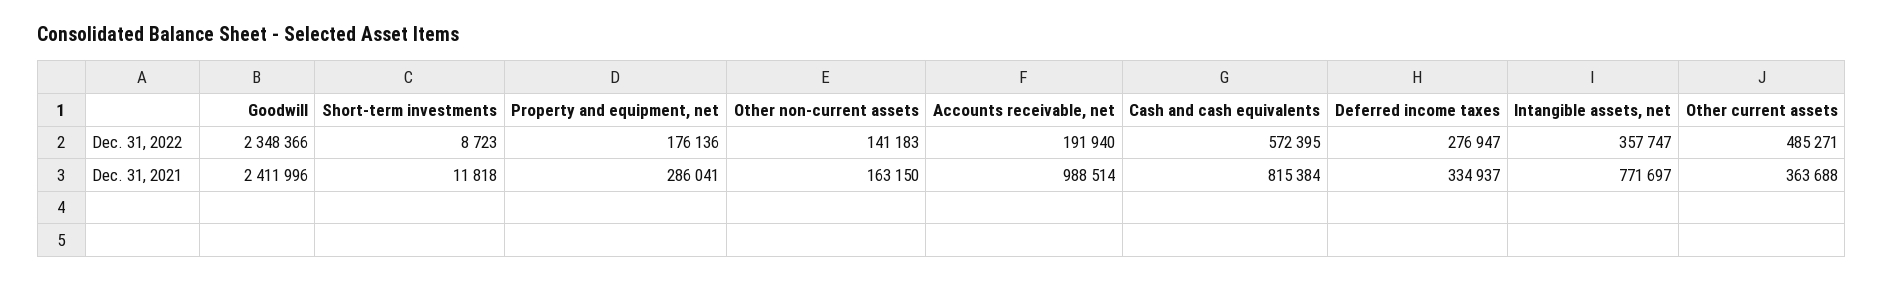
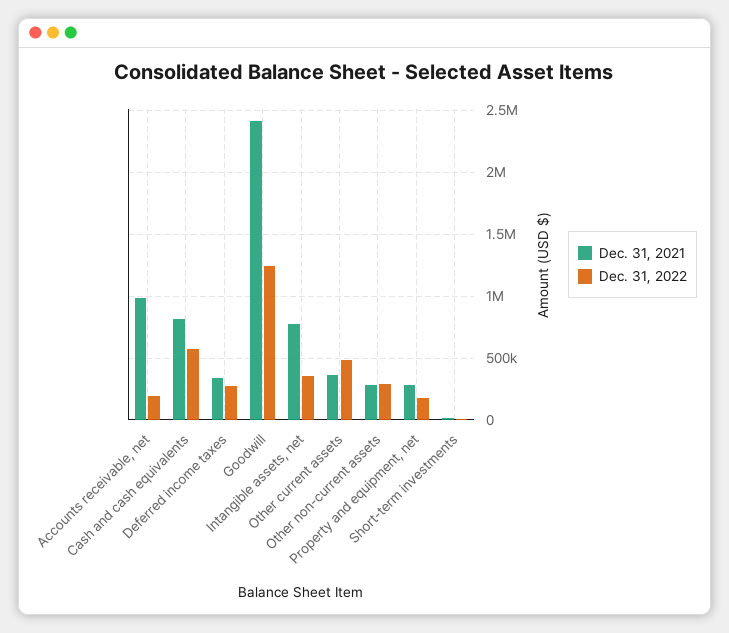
  {
    "Dec. 31, 2022": {
-     "Goodwill": 2348366,
+     "Goodwill": 1250000,
      "Short-term investments": 8723,
      "Property and equipment, net": 176136,
-     "Other non-current assets": 141183,
+     "Other non-current assets": 300000,
      "Accounts receivable, net": 191940,
      "Cash and cash equivalents": 572395,
      "Deferred income taxes": 276947,
      "Intangible assets, net": 357747,
      "Other current assets": 485271
    },
    "Dec. 31, 2021": {
      "Goodwill": 2411996,
      "Short-term investments": 11818,
      "Property and equipment, net": 286041,
-     "Other non-current assets": 163150,
+     "Other non-current assets": 300000,
      "Accounts receivable, net": 988514,
      "Cash and cash equivalents": 815384,
      "Deferred income taxes": 334937,
      "Intangible assets, net": 771697,
      "Other current assets": 363688
    }
  }

